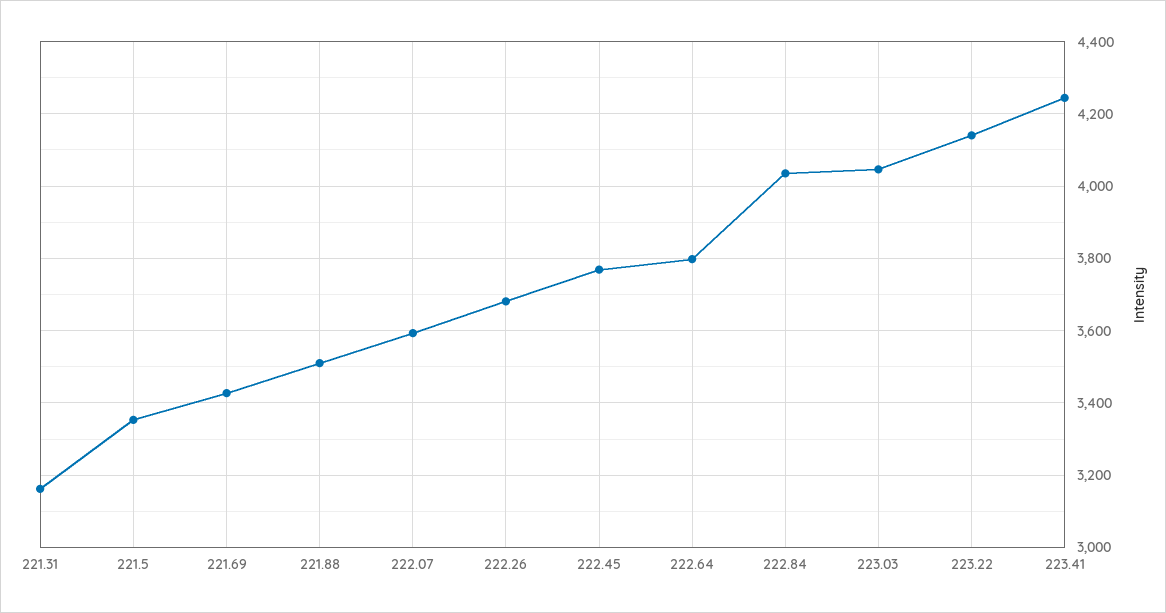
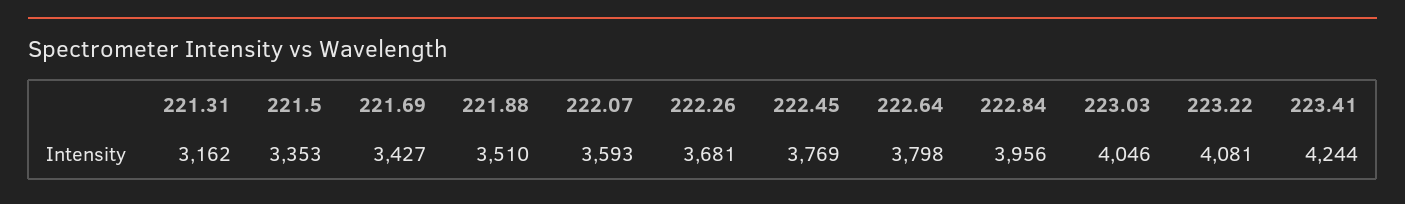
  {
    "221.31": 3162,
    "221.5": 3353,
    "221.69": 3427,
    "221.88": 3510,
    "222.07": 3593,
    "222.26": 3681,
    "222.45": 3769,
    "222.64": 3798,
-   "222.84": 4040,
+   "222.84": 3956,
    "223.03": 4046,
-   "223.22": 4140,
+   "223.22": 4081,
    "223.41": 4244
  }

